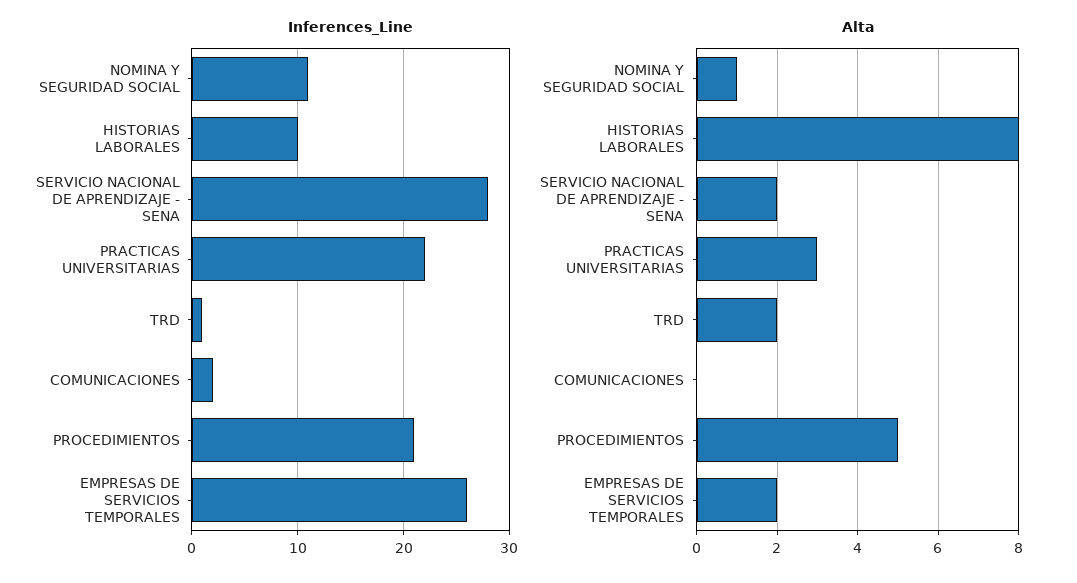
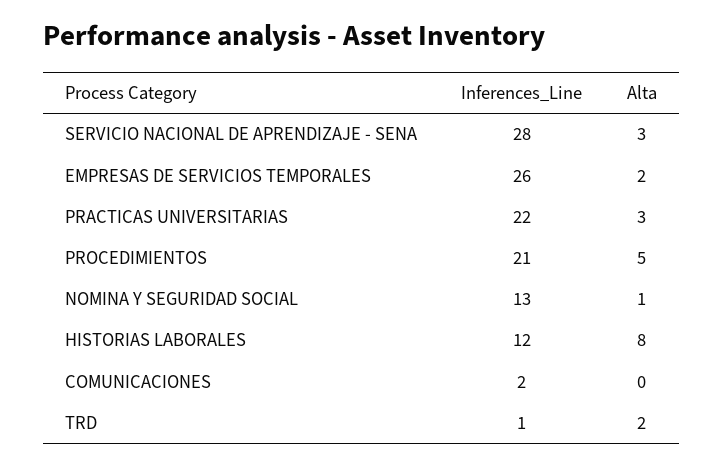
  {
    "Inferences_Line": {
-     "NOMINA Y SEGURIDAD SOCIAL": 11,
+     "NOMINA Y SEGURIDAD SOCIAL": 13,
-     "HISTORIAS LABORALES": 10,
+     "HISTORIAS LABORALES": 12,
      "SERVICIO NACIONAL DE APRENDIZAJE - SENA": 28,
      "PRACTICAS UNIVERSITARIAS": 22,
      "TRD": 1,
      "COMUNICACIONES": 2,
      "PROCEDIMIENTOS": 21,
      "EMPRESAS DE SERVICIOS TEMPORALES": 26
    },
    "Alta": {
      "NOMINA Y SEGURIDAD SOCIAL": 1,
      "HISTORIAS LABORALES": 8,
-     "SERVICIO NACIONAL DE APRENDIZAJE - SENA": 2,
+     "SERVICIO NACIONAL DE APRENDIZAJE - SENA": 3,
      "PRACTICAS UNIVERSITARIAS": 3,
      "TRD": 2,
      "COMUNICACIONES": 0,
      "PROCEDIMIENTOS": 5,
      "EMPRESAS DE SERVICIOS TEMPORALES": 2
    }
  }

